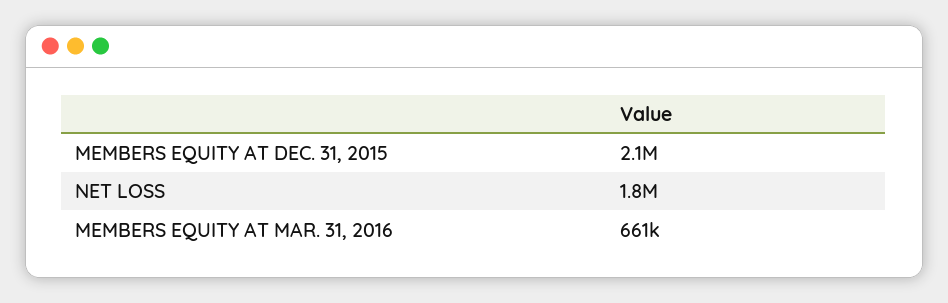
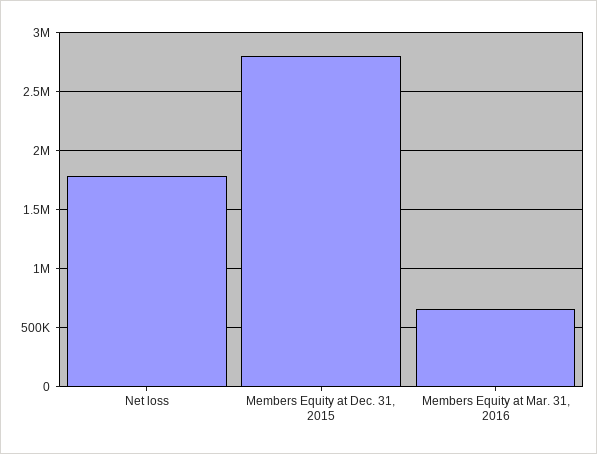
  {
-   "MEMBERS EQUITY AT DEC. 31, 2015": 2100000,
+   "MEMBERS EQUITY AT DEC. 31, 2015": 2800000,
    "NET LOSS": 1800000,
    "MEMBERS EQUITY AT MAR. 31, 2016": 661000
  }

